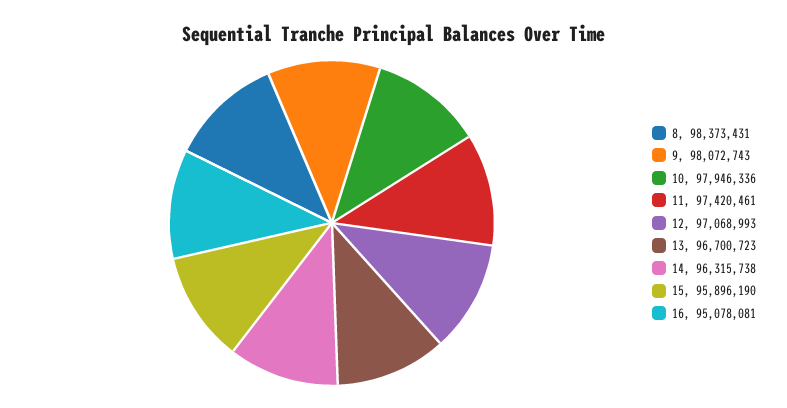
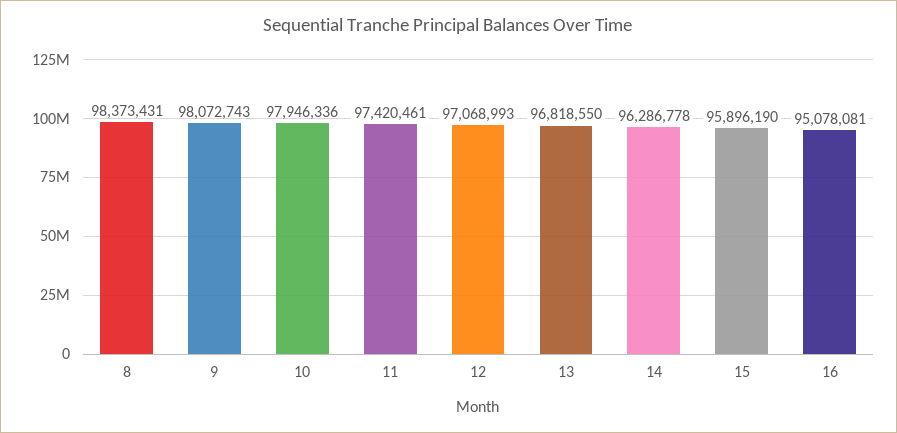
  {
    "8": 98373431,
    "9": 98072743,
    "10": 97946336,
    "11": 97420461,
    "12": 97068993,
-   "13": 96700723,
+   "13": 96818550,
-   "14": 96315738,
+   "14": 96286778,
    "15": 95896190,
    "16": 95078081
  }

